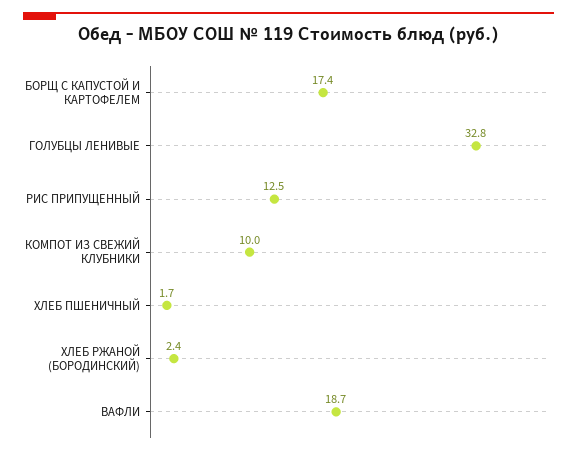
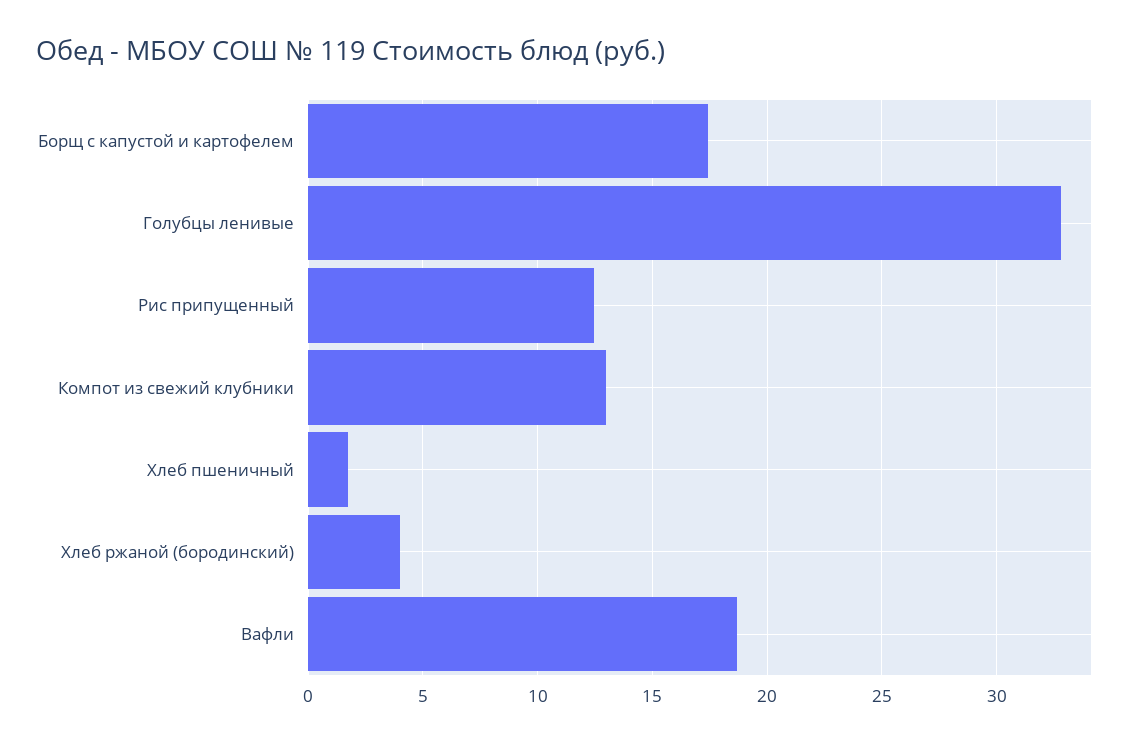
  {
    "БОРЩ С КАПУСТОЙ И КАРТОФЕЛЕМ": 17.4,
    "ГОЛУБЦЫ ЛЕНИВЫЕ": 32.8,
    "РИС ПРИПУЩЕННЫЙ": 12.5,
-   "КОМПОТ ИЗ СВЕЖИЙ КЛУБНИКИ": 10,
+   "КОМПОТ ИЗ СВЕЖИЙ КЛУБНИКИ": 13,
    "ХЛЕБ ПШЕНИЧНЫЙ": 1.7,
-   "ХЛЕБ РЖАНОЙ (БОРОДИНСКИЙ)": 2.4,
+   "ХЛЕБ РЖАНОЙ (БОРОДИНСКИЙ)": 4,
    "ВАФЛИ": 18.7
  }

